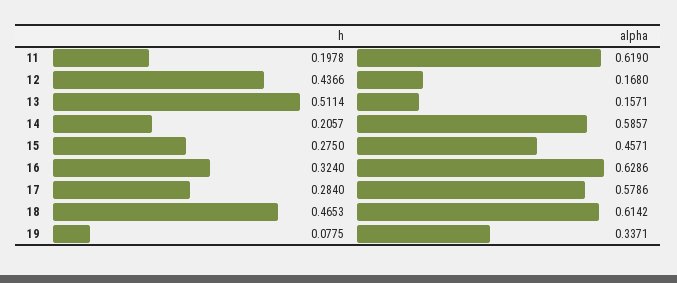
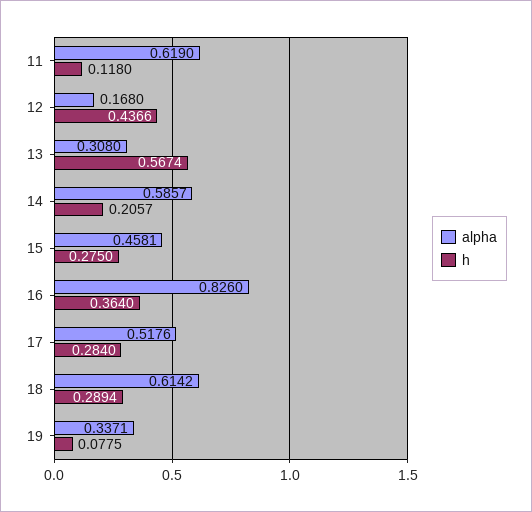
  {
    "h": {
-     "11": 0.1978,
+     "11": 0.118,
      "12": 0.4366,
-     "13": 0.5114,
+     "13": 0.5674,
      "14": 0.2057,
      "15": 0.275,
-     "16": 0.324,
+     "16": 0.364,
      "17": 0.284,
-     "18": 0.4653,
+     "18": 0.2894,
      "19": 0.0775
    },
    "alpha": {
      "11": 0.619,
      "12": 0.168,
-     "13": 0.1571,
+     "13": 0.308,
      "14": 0.5857,
-     "15": 0.4571,
+     "15": 0.4581,
-     "16": 0.6286,
+     "16": 0.826,
-     "17": 0.5786,
+     "17": 0.5176,
      "18": 0.6142,
      "19": 0.3371
    }
  }

